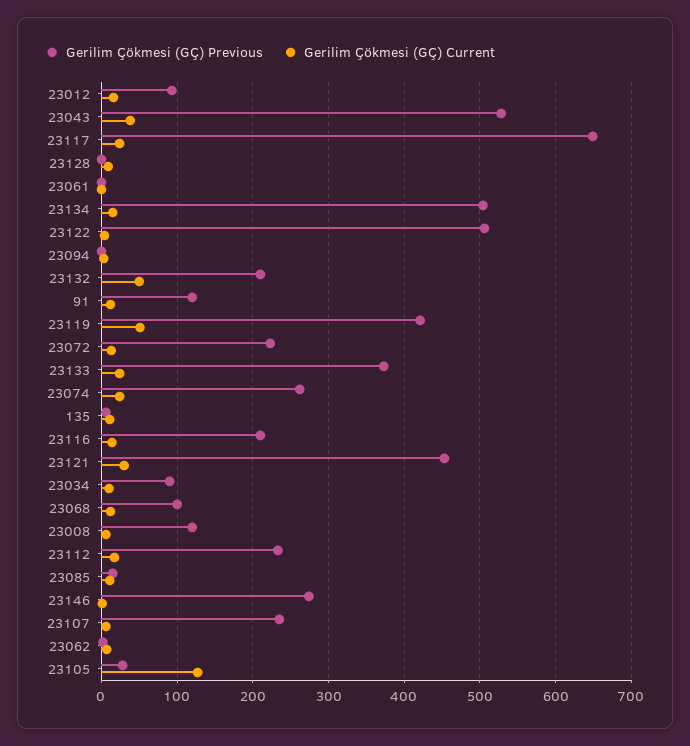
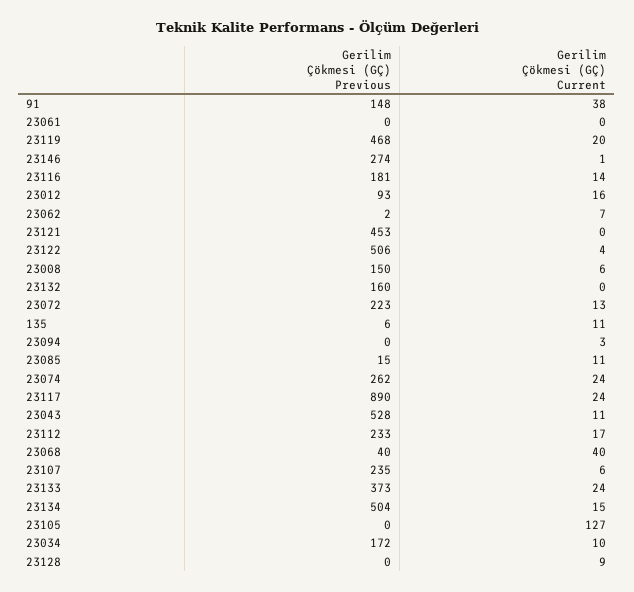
  {
    "Gerilim Çökmesi (GÇ) Previous": {
      "23012": 93,
      "23043": 528,
-     "23117": 650,
+     "23117": 890,
      "23128": 0,
      "23061": 0,
      "23134": 504,
      "23122": 506,
      "23094": 0,
-     "23132": 210,
+     "23132": 160,
-     "91": 120,
+     "91": 148,
-     "23119": 420,
+     "23119": 468,
      "23072": 223,
      "23133": 373,
      "23074": 262,
      "135": 6,
-     "23116": 210,
+     "23116": 181,
      "23121": 453,
-     "23034": 90,
+     "23034": 172,
-     "23068": 100,
+     "23068": 40,
-     "23008": 120,
+     "23008": 150,
      "23112": 233,
      "23085": 15,
      "23146": 274,
      "23107": 235,
      "23062": 2,
-     "23105": 30
+     "23105": 0
    },
    "Gerilim Çökmesi (GÇ) Current": {
      "23012": 16,
-     "23043": 40,
+     "23043": 11,
      "23117": 24,
      "23128": 9,
      "23061": 0,
      "23134": 15,
      "23122": 4,
      "23094": 3,
-     "23132": 50,
+     "23132": 0,
-     "91": 10,
+     "91": 38,
-     "23119": 50,
+     "23119": 20,
      "23072": 13,
      "23133": 24,
      "23074": 24,
      "135": 11,
      "23116": 14,
-     "23121": 30,
+     "23121": 0,
      "23034": 10,
-     "23068": 10,
+     "23068": 40,
      "23008": 6,
      "23112": 17,
      "23085": 11,
      "23146": 1,
      "23107": 6,
      "23062": 7,
      "23105": 127
    }
  }

